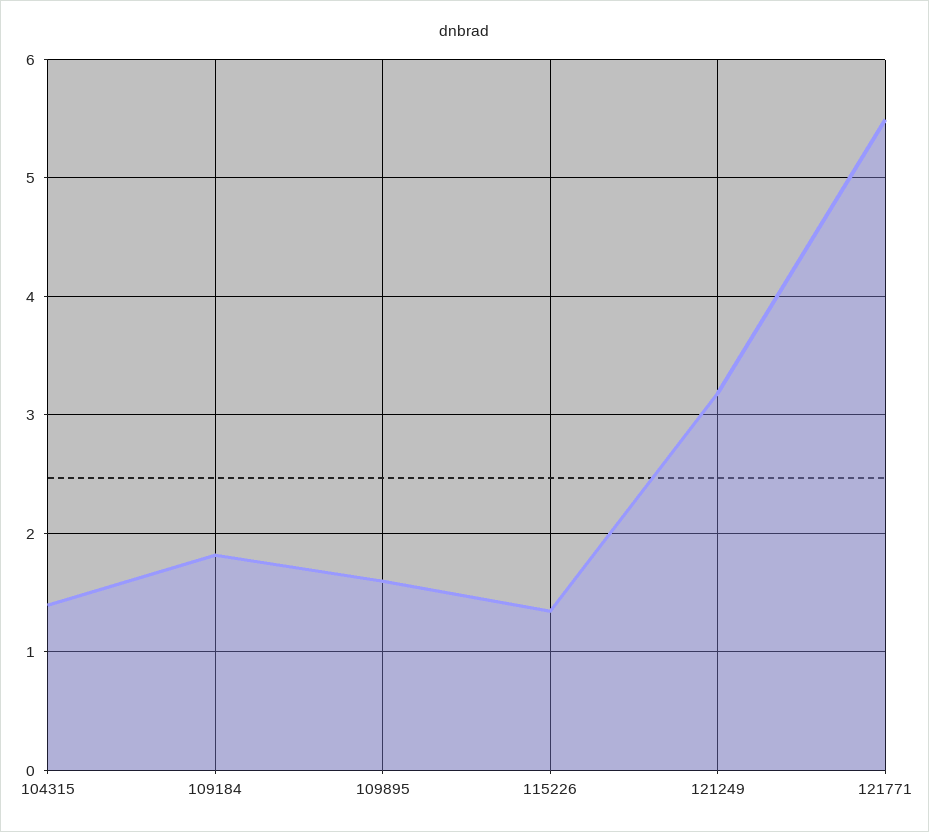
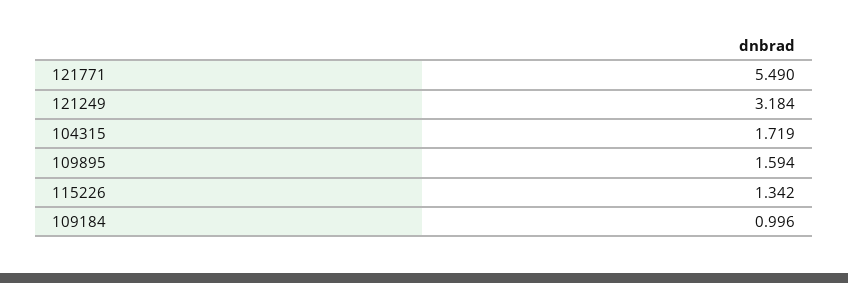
  {
-   "104315": 1.4,
+   "104315": 1.719,
-   "109184": 1.8,
+   "109184": 0.996,
    "109895": 1.594,
    "115226": 1.342,
    "121249": 3.184,
    "121771": 5.49
  }

